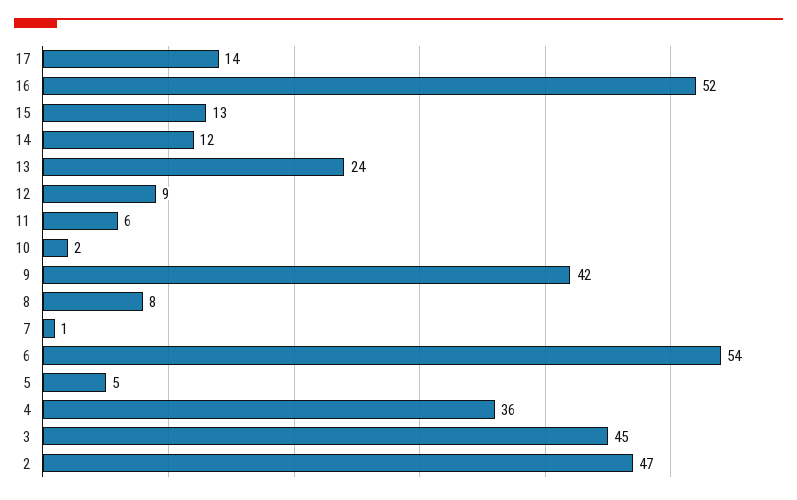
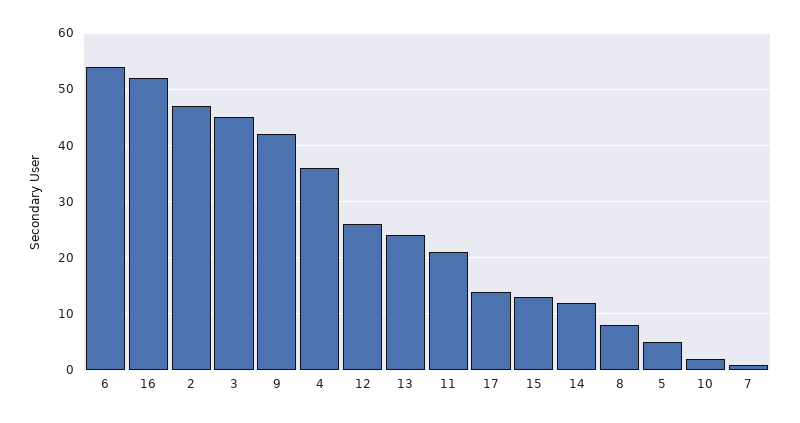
  {
    "17": 14,
    "16": 52,
    "15": 13,
    "14": 12,
    "13": 24,
-   "12": 9,
+   "12": 25,
-   "11": 6,
+   "11": 20,
    "10": 2,
    "9": 42,
    "8": 8,
    "7": 1,
    "6": 54,
    "5": 5,
    "4": 36,
    "3": 45,
    "2": 47
  }

